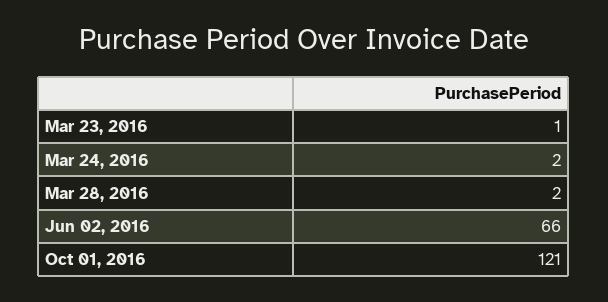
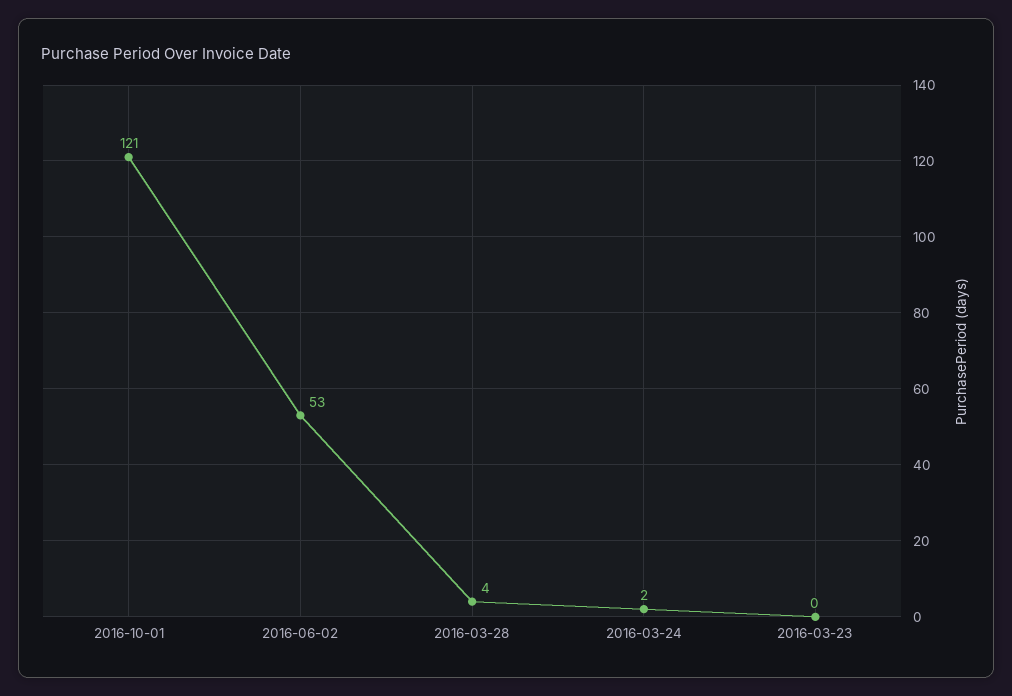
  {
-   "Mar 23, 2016": 1,
+   "Mar 23, 2016": 0,
    "Mar 24, 2016": 2,
-   "Mar 28, 2016": 2,
+   "Mar 28, 2016": 4,
-   "Jun 02, 2016": 66,
+   "Jun 02, 2016": 53,
    "Oct 01, 2016": 121
  }

